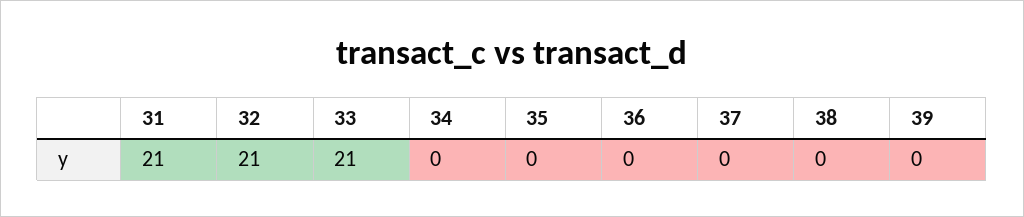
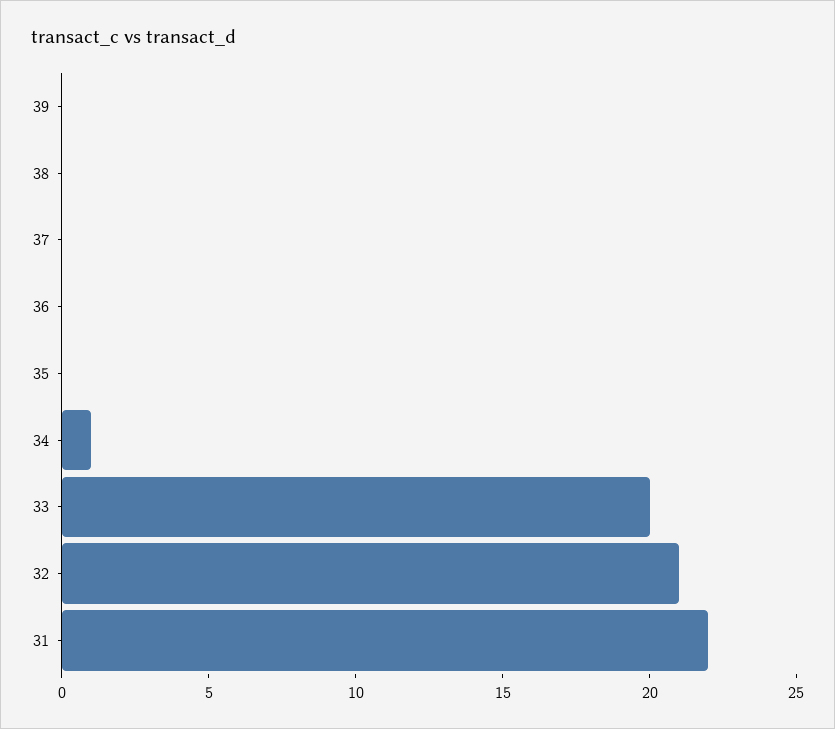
  {
-   "31": 21,
+   "31": 22,
    "32": 21,
-   "33": 21,
+   "33": 20,
-   "34": 0,
+   "34": 1,
    "35": 0,
    "36": 0,
    "37": 0,
    "38": 0,
    "39": 0
  }

